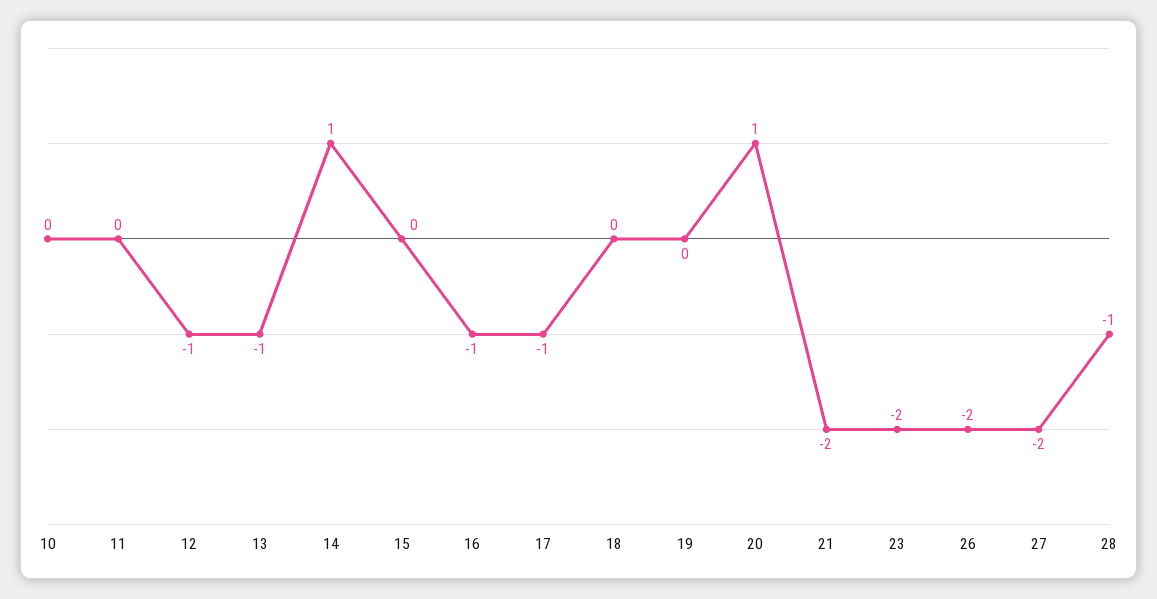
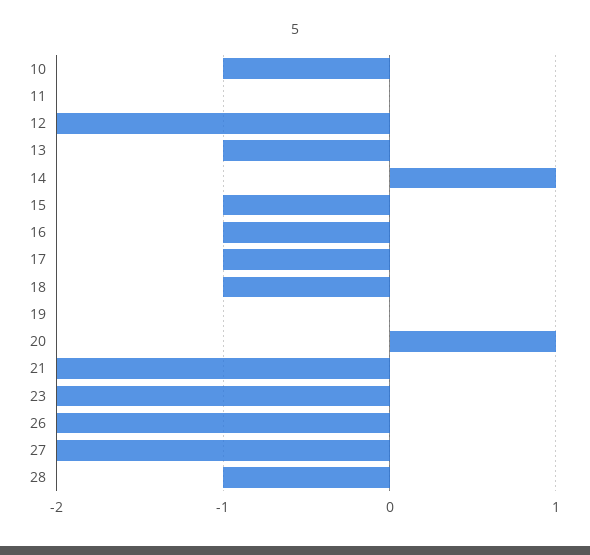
  {
-   "10": 0,
+   "10": -1,
    "11": 0,
-   "12": -1,
+   "12": -2,
    "13": -1,
    "14": 1,
-   "15": 0,
+   "15": -1,
    "16": -1,
    "17": -1,
-   "18": 0,
+   "18": -1,
    "19": 0,
    "20": 1,
    "21": -2,
    "23": -2,
    "26": -2,
    "27": -2,
    "28": -1
  }

